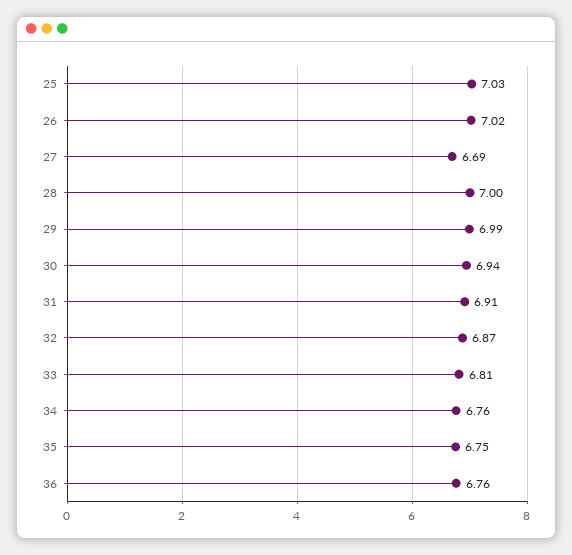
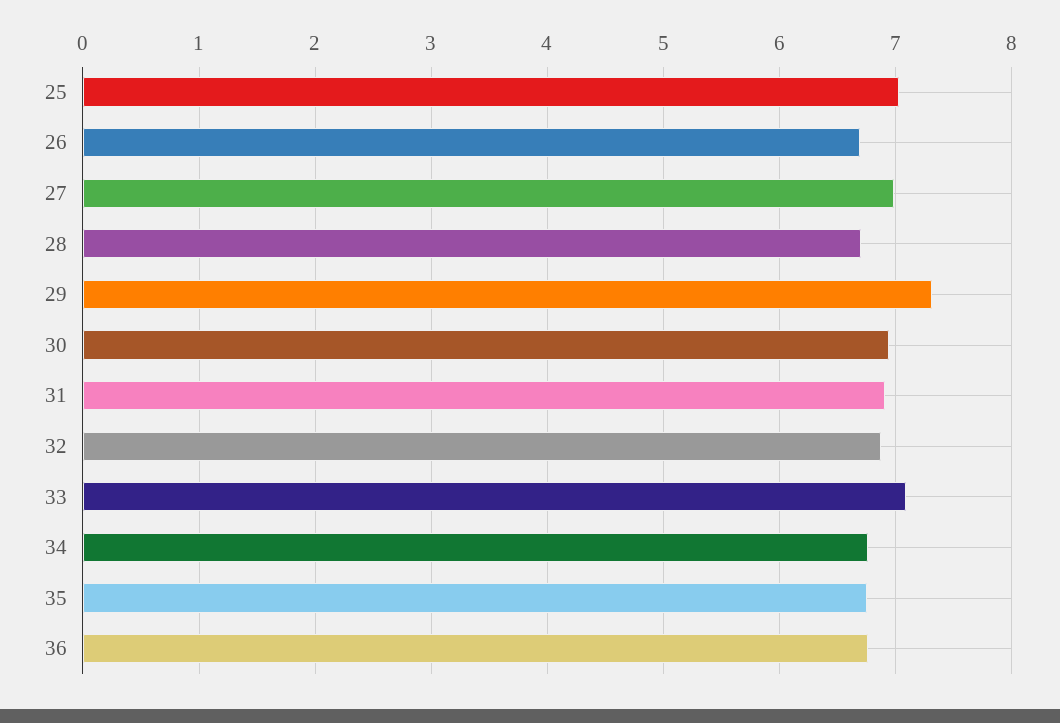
  {
    "25": 7.03,
-   "26": 7.02,
+   "26": 6.7,
-   "27": 6.69,
+   "27": 7,
-   "28": 7,
+   "28": 6.7,
-   "29": 6.99,
+   "29": 7.3,
    "30": 6.94,
    "31": 6.91,
    "32": 6.87,
-   "33": 6.81,
+   "33": 7.1,
    "34": 6.76,
    "35": 6.75,
    "36": 6.76
  }

